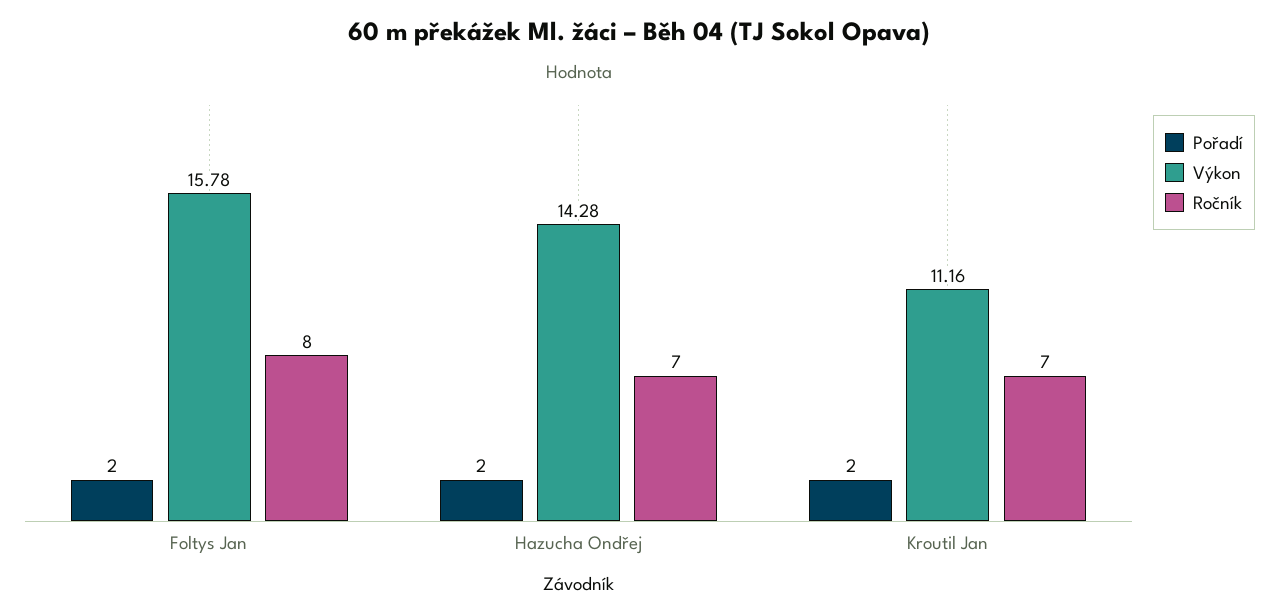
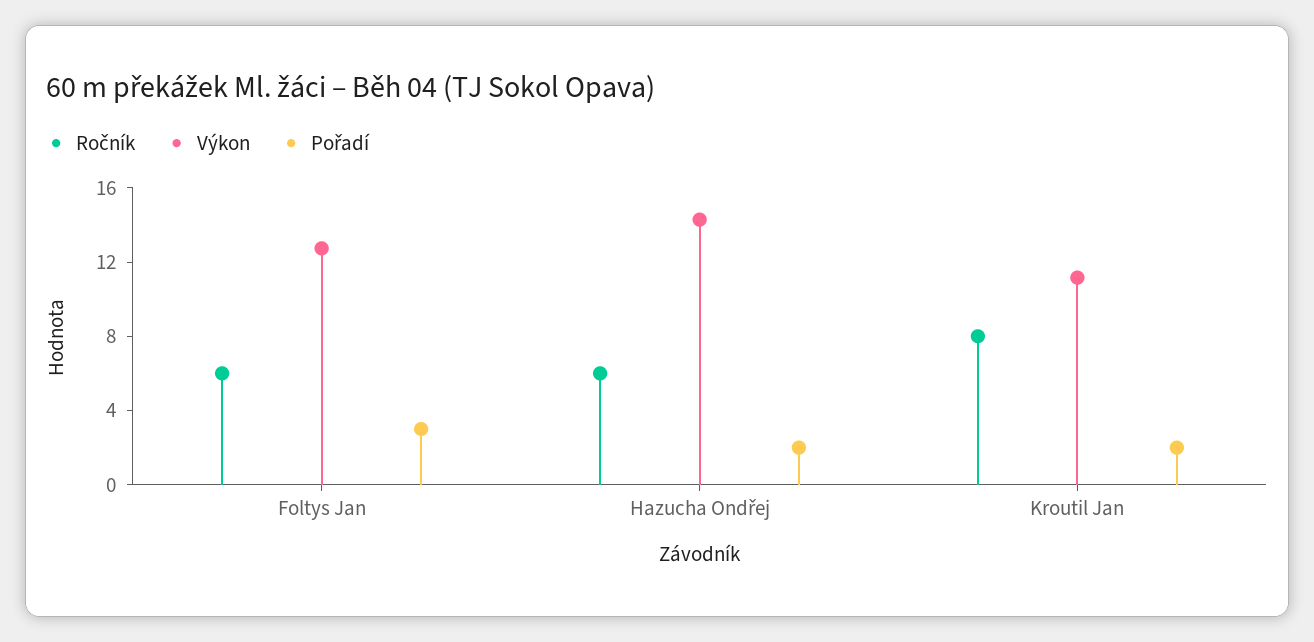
  {
    "Pořadí": {
-     "Foltys Jan": 2,
+     "Foltys Jan": 3,
      "Hazucha Ondřej": 2,
      "Kroutil Jan": 2
    },
    "Výkon": {
-     "Foltys Jan": 15.78,
+     "Foltys Jan": 13,
      "Hazucha Ondřej": 14.28,
      "Kroutil Jan": 11.16
    },
    "Ročník": {
-     "Foltys Jan": 8,
+     "Foltys Jan": 6,
-     "Hazucha Ondřej": 7,
+     "Hazucha Ondřej": 6,
-     "Kroutil Jan": 7
+     "Kroutil Jan": 8
    }
  }

